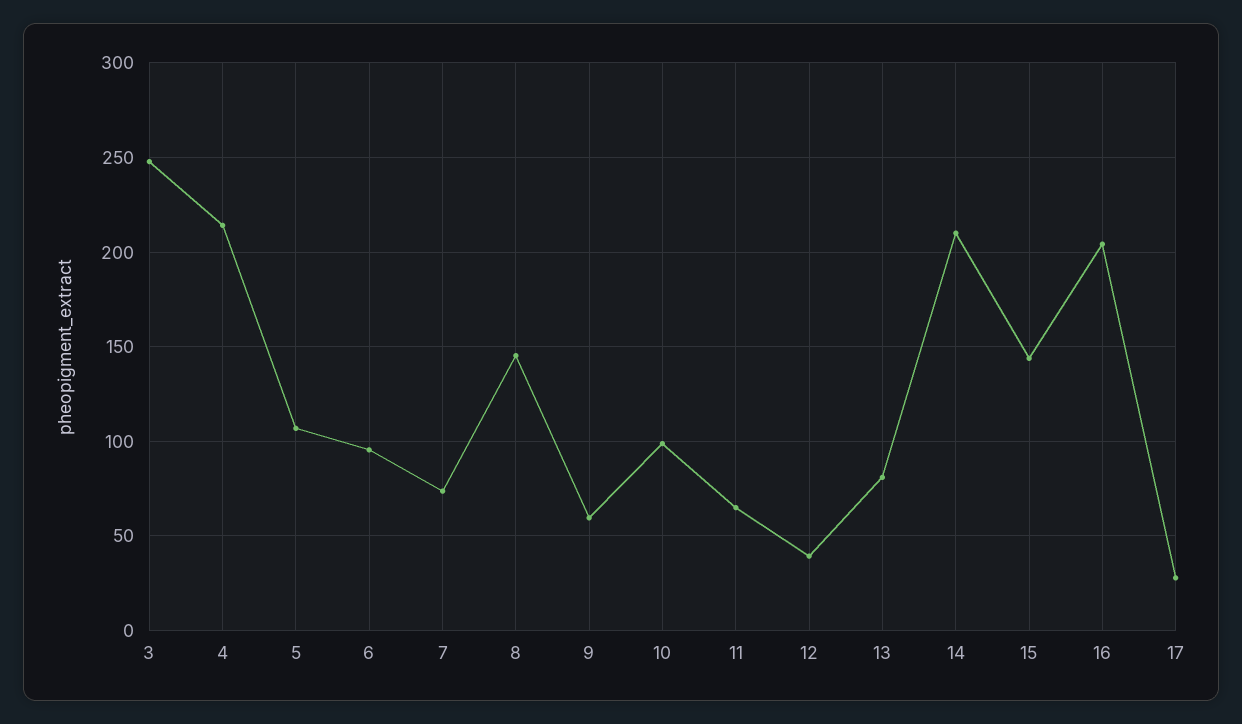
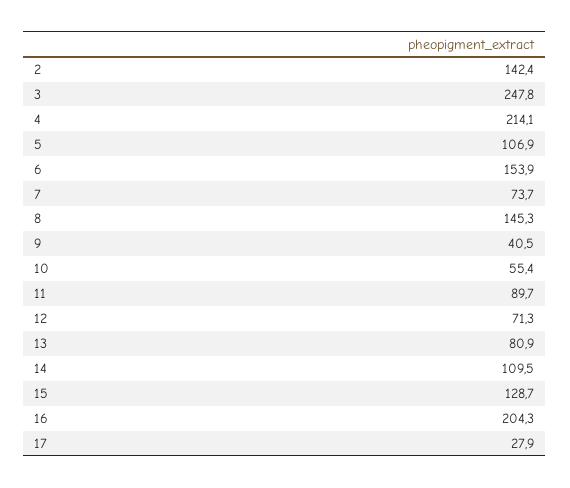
  {
    "3": 247.8,
    "4": 214.1,
    "5": 106.9,
-   "6": 95,
+   "6": 153.9,
    "7": 73.7,
    "8": 145.3,
-   "9": 60,
+   "9": 40.5,
-   "10": 100,
+   "10": 55.4,
-   "11": 65,
+   "11": 89.7,
-   "12": 40,
+   "12": 71.3,
    "13": 80.9,
-   "14": 210,
+   "14": 109.5,
-   "15": 145,
+   "15": 128.7,
    "16": 204.3,
-   "17": 27.9
+   "17": 27.9,
+   "2": 142.4
  }

